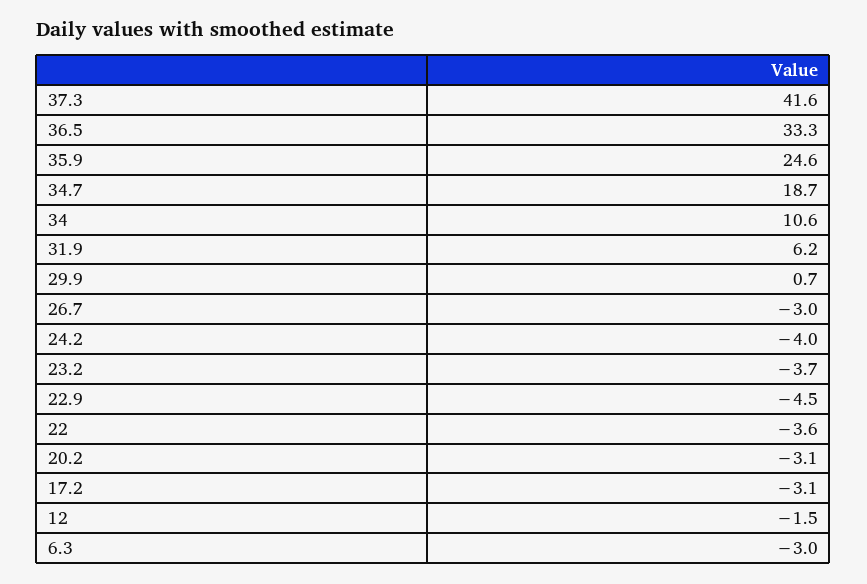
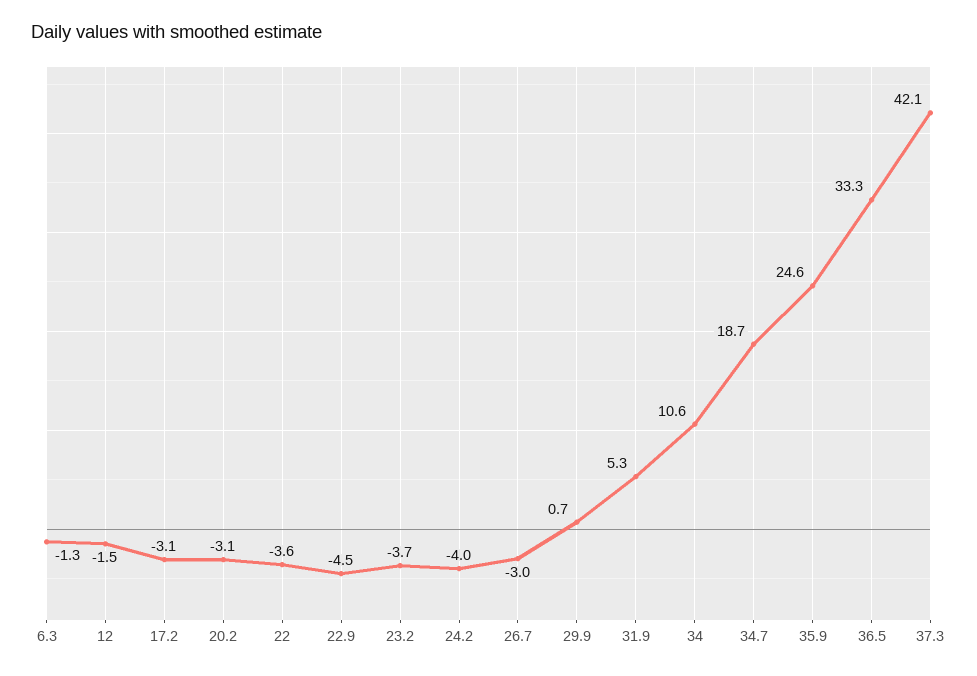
  {
-   "37.3": 41.6,
+   "37.3": 42.1,
    "36.5": 33.3,
    "35.9": 24.6,
    "34.7": 18.7,
    "34": 10.6,
-   "31.9": 6.2,
+   "31.9": 5.3,
    "29.9": 0.7,
    "26.7": -3,
    "24.2": -4,
    "23.2": -3.7,
    "22.9": -4.5,
    "22": -3.6,
    "20.2": -3.1,
    "17.2": -3.1,
    "12": -1.5,
-   "6.3": -3
+   "6.3": -1.3
  }

